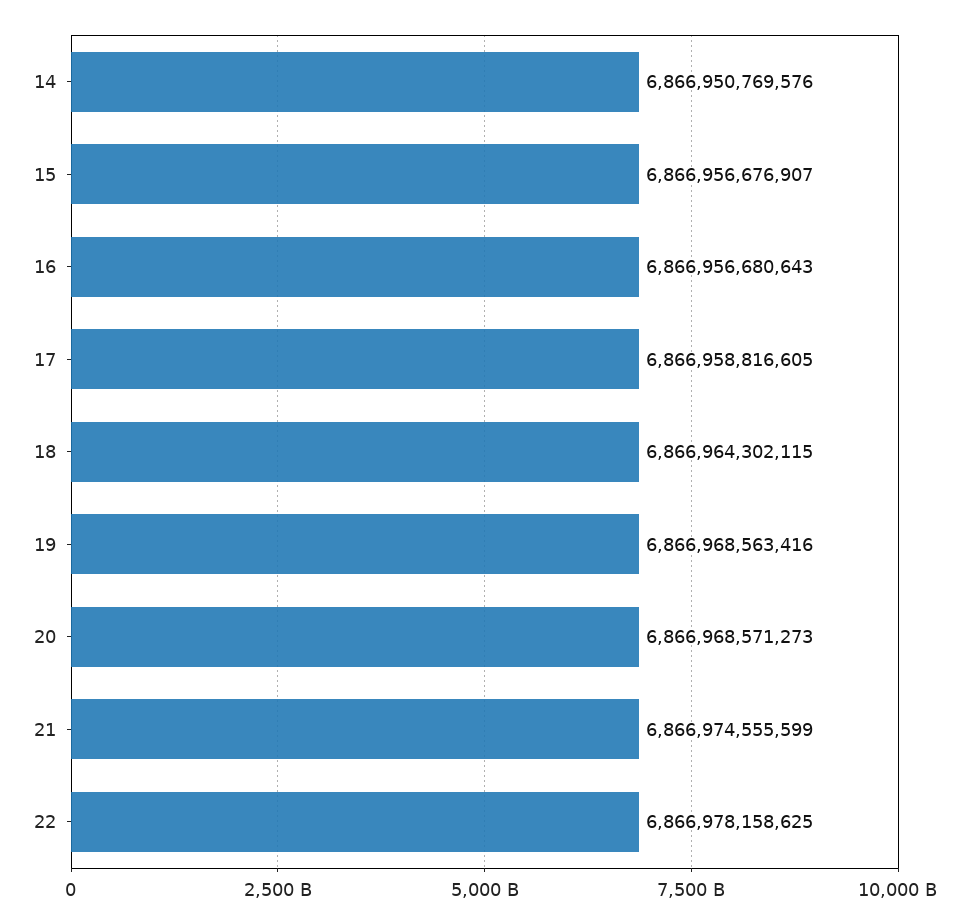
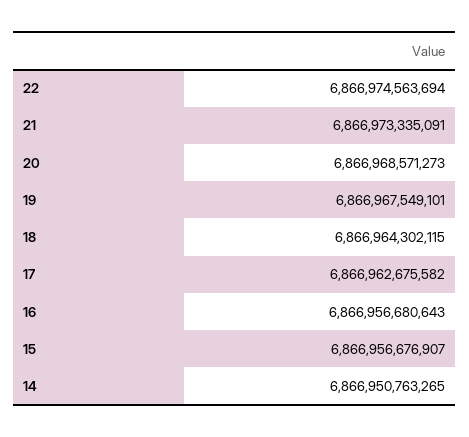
  {
-   "14": 6866950769576,
+   "14": 6866950763265,
    "15": 6866956676907,
    "16": 6866956680643,
-   "17": 6866958816605,
+   "17": 6866962675582,
    "18": 6866964302115,
-   "19": 6866968563416,
+   "19": 6866967549101,
    "20": 6866968571273,
-   "21": 6866974555599,
+   "21": 6866973335091,
-   "22": 6866978158625
+   "22": 6866974563694
  }

